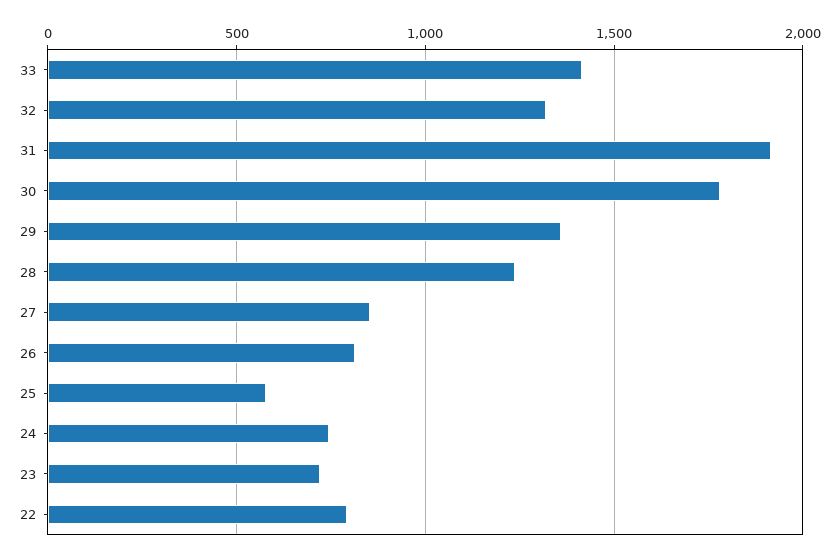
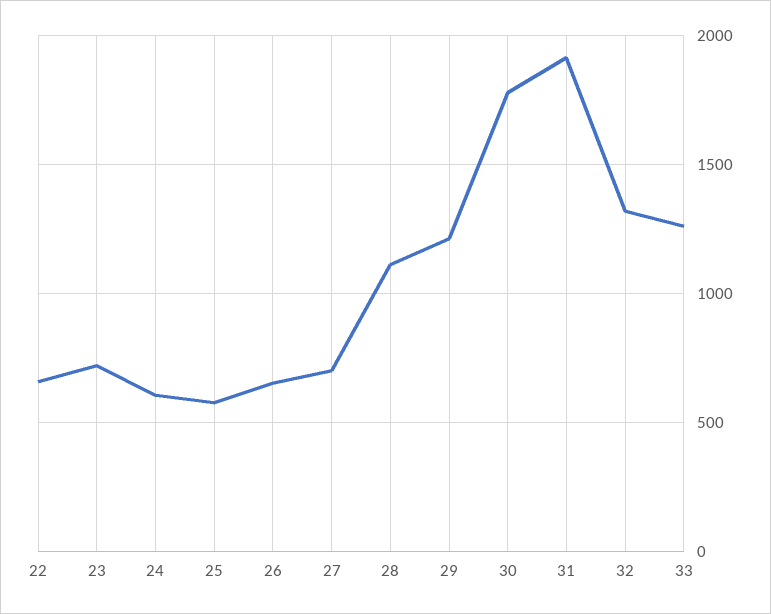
  {
-   "33": 1400,
+   "33": 1250,
    "32": 1300,
    "31": 1900,
    "30": 1800,
-   "29": 1350,
+   "29": 1200,
-   "28": 1250,
+   "28": 1100,
-   "27": 850,
+   "27": 700,
-   "26": 800,
+   "26": 650,
    "25": 600,
-   "24": 750,
+   "24": 600,
    "23": 700,
-   "22": 800
+   "22": 650
  }

